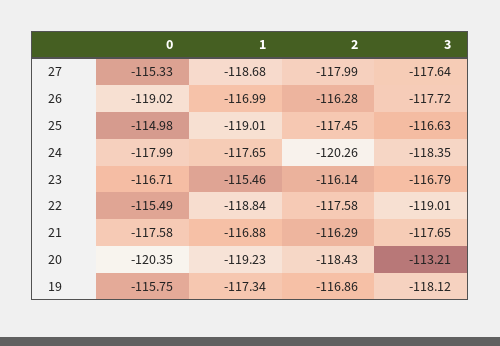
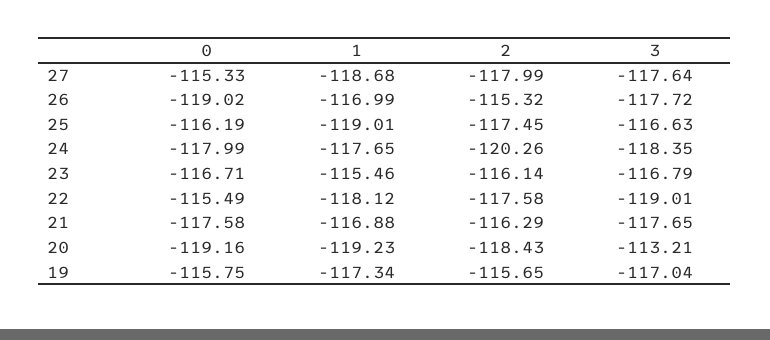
  {
    "0": {
      "27": -115.33,
      "26": -119.02,
-     "25": -114.98,
+     "25": -116.19,
      "24": -117.99,
      "23": -116.71,
      "22": -115.49,
      "21": -117.58,
-     "20": -120.35,
+     "20": -119.16,
      "19": -115.75
    },
    "1": {
      "27": -118.68,
      "26": -116.99,
      "25": -119.01,
      "24": -117.65,
      "23": -115.46,
-     "22": -118.84,
+     "22": -118.12,
      "21": -116.88,
      "20": -119.23,
      "19": -117.34
    },
    "2": {
      "27": -117.99,
-     "26": -116.28,
+     "26": -115.32,
      "25": -117.45,
      "24": -120.26,
      "23": -116.14,
      "22": -117.58,
      "21": -116.29,
      "20": -118.43,
-     "19": -116.86
+     "19": -115.65
    },
    "3": {
      "27": -117.64,
      "26": -117.72,
      "25": -116.63,
      "24": -118.35,
      "23": -116.79,
      "22": -119.01,
      "21": -117.65,
      "20": -113.21,
-     "19": -118.12
+     "19": -117.04
    }
  }

